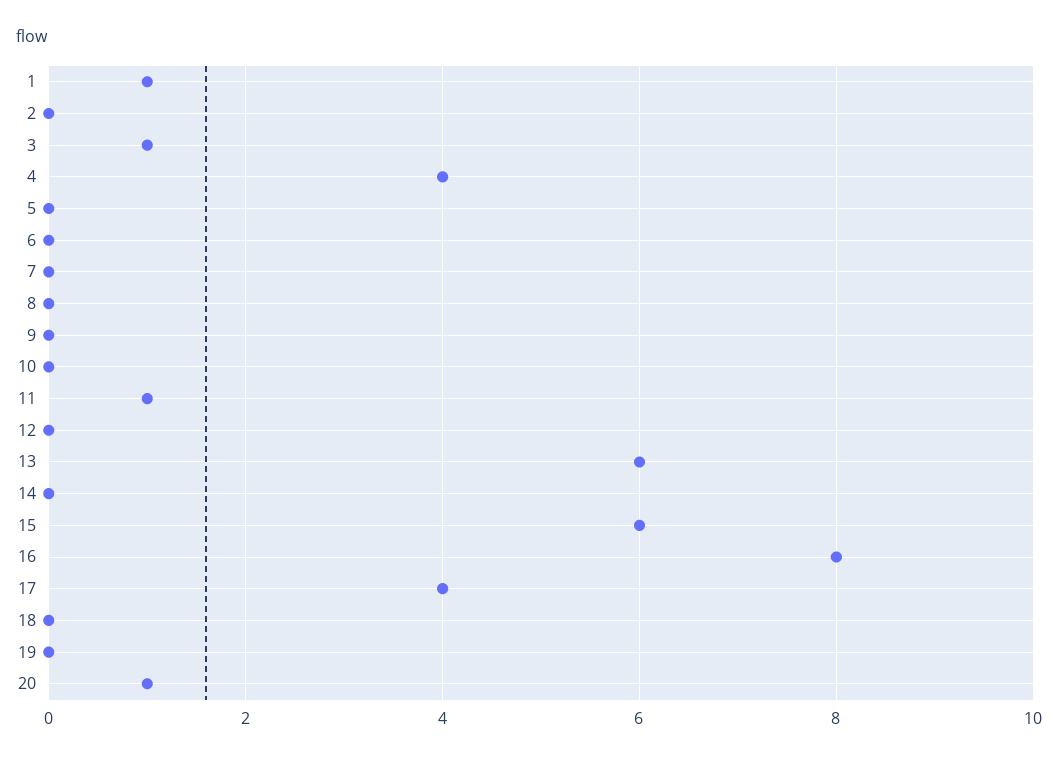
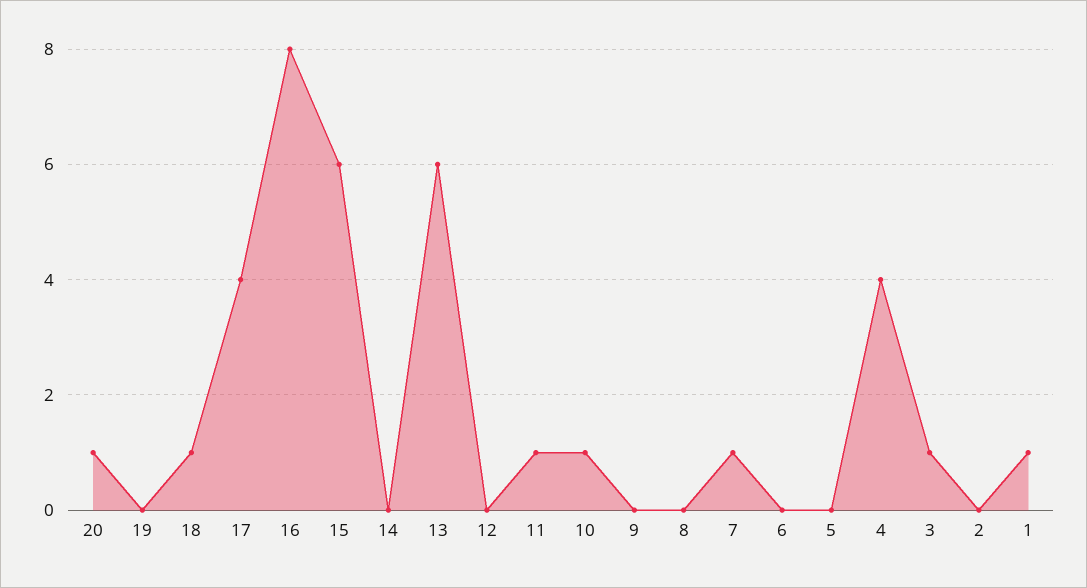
  {
    "1": 1,
    "2": 0,
    "3": 1,
    "4": 4,
    "5": 0,
    "6": 0,
-   "7": 0,
+   "7": 1,
    "8": 0,
    "9": 0,
-   "10": 0,
+   "10": 1,
    "11": 1,
    "12": 0,
    "13": 6,
    "14": 0,
    "15": 6,
    "16": 8,
    "17": 4,
-   "18": 0,
+   "18": 1,
    "19": 0,
    "20": 1
  }

